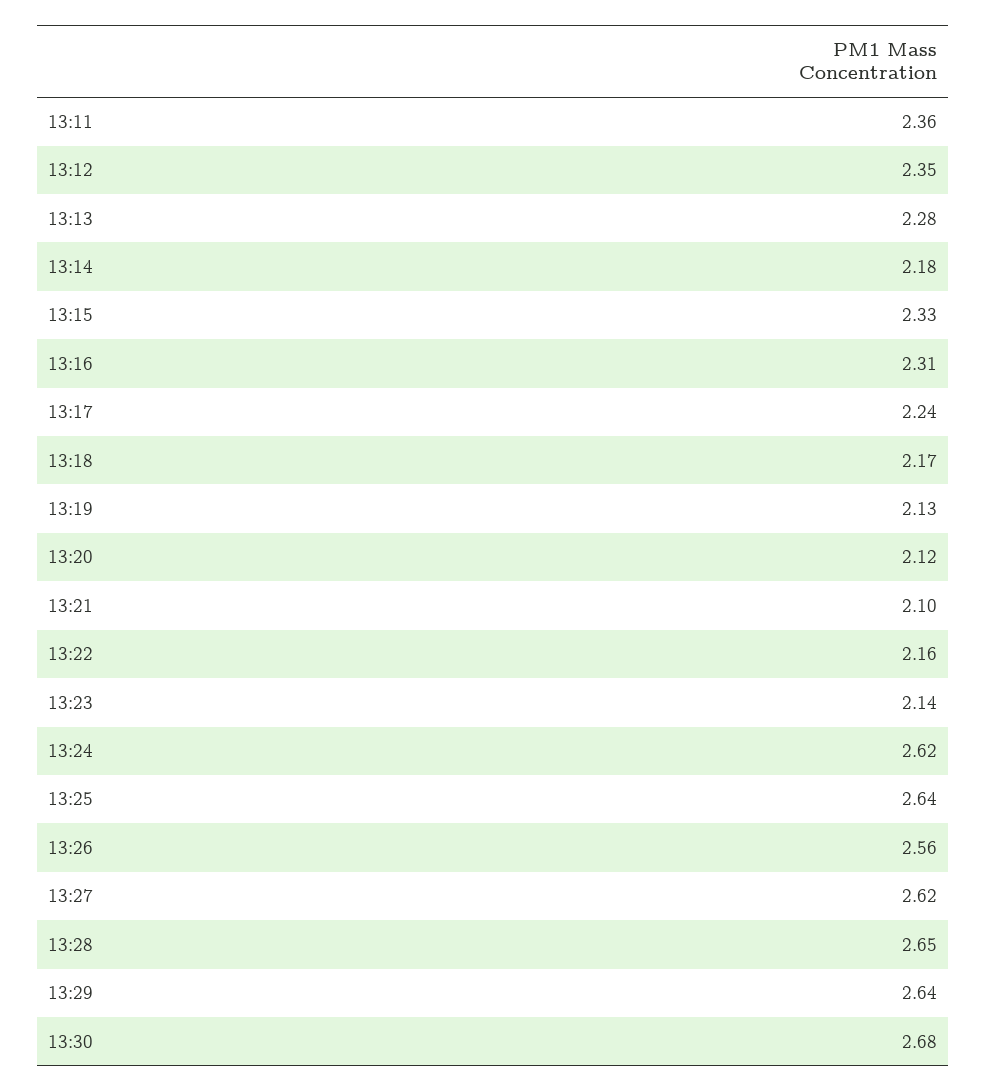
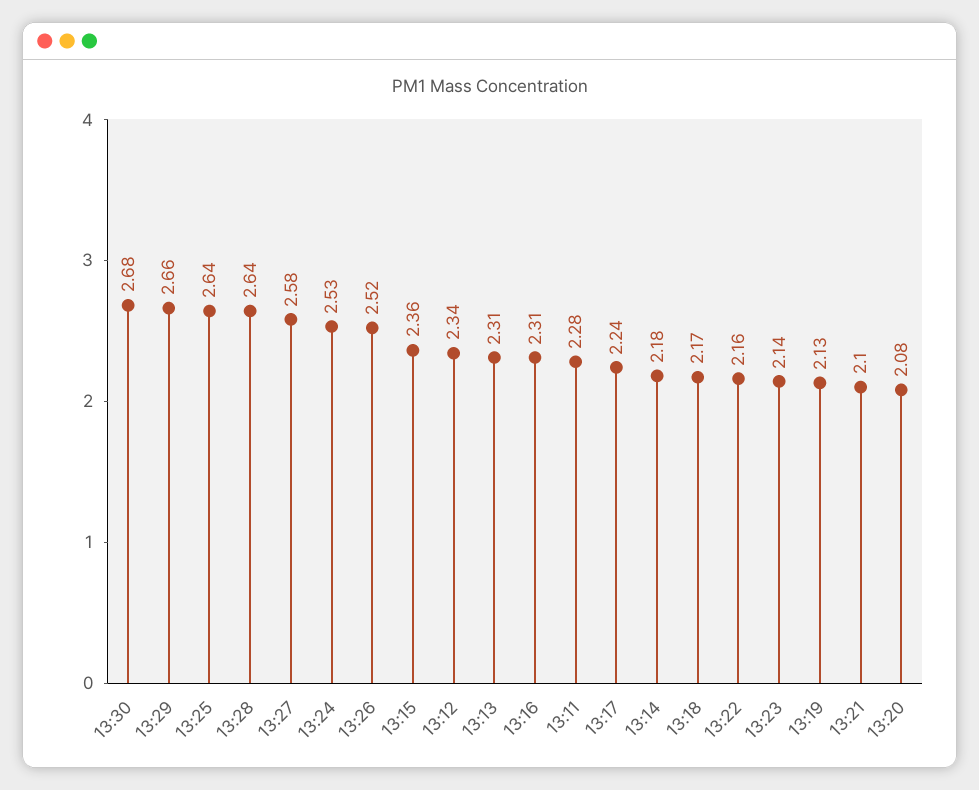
  {
-   "13:11": 2.36,
+   "13:11": 2.28,
-   "13:12": 2.35,
+   "13:12": 2.34,
-   "13:13": 2.28,
+   "13:13": 2.31,
    "13:14": 2.18,
-   "13:15": 2.33,
+   "13:15": 2.36,
    "13:16": 2.31,
    "13:17": 2.24,
    "13:18": 2.17,
    "13:19": 2.13,
-   "13:20": 2.12,
+   "13:20": 2.08,
    "13:21": 2.1,
    "13:22": 2.16,
    "13:23": 2.14,
-   "13:24": 2.62,
+   "13:24": 2.53,
    "13:25": 2.64,
-   "13:26": 2.56,
+   "13:26": 2.52,
-   "13:27": 2.62,
+   "13:27": 2.58,
-   "13:28": 2.65,
+   "13:28": 2.64,
-   "13:29": 2.64,
+   "13:29": 2.66,
    "13:30": 2.68
  }

